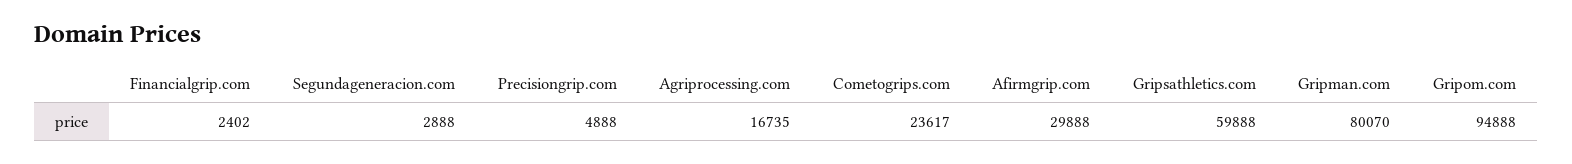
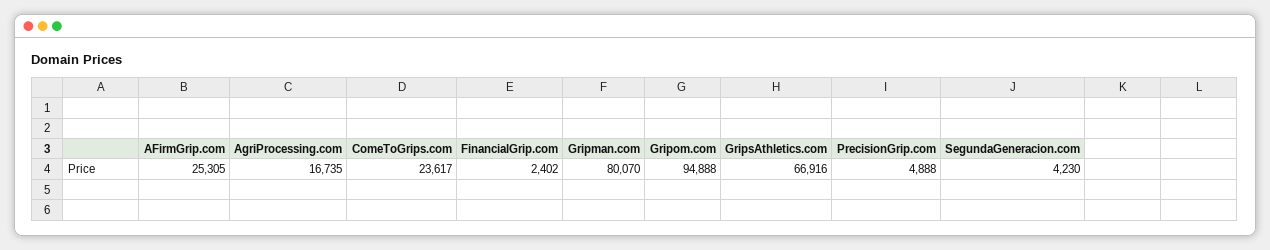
  {
    "Financialgrip.com": 2402,
-   "Segundageneracion.com": 2888,
+   "Segundageneracion.com": 4230,
    "Precisiongrip.com": 4888,
    "Agriprocessing.com": 16735,
    "Cometogrips.com": 23617,
-   "Afirmgrip.com": 29888,
+   "Afirmgrip.com": 25305,
-   "Gripsathletics.com": 59888,
+   "Gripsathletics.com": 66916,
    "Gripman.com": 80070,
    "Gripom.com": 94888
  }

